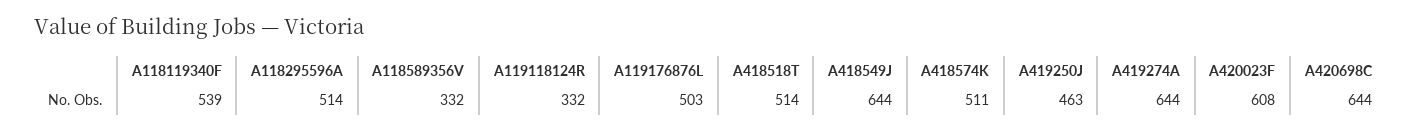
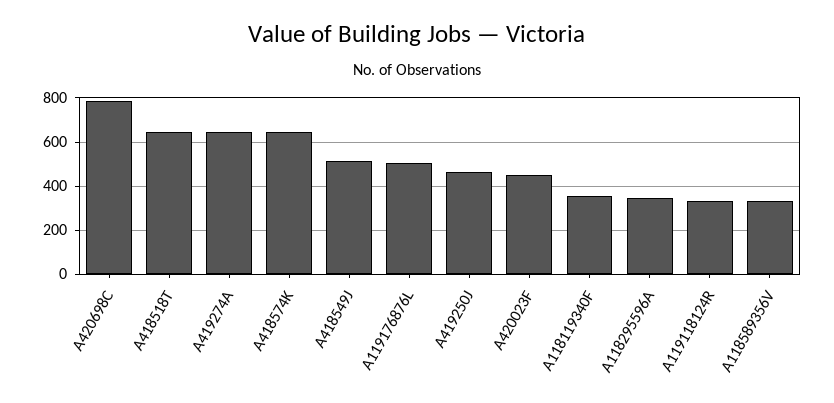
  {
-   "A118119340F": 539,
+   "A118119340F": 350,
-   "A118295596A": 514,
+   "A118295596A": 350,
    "A118589356V": 332,
    "A119118124R": 332,
    "A119176876L": 503,
-   "A418518T": 514,
+   "A418518T": 650,
-   "A418549J": 644,
+   "A418549J": 500,
-   "A418574K": 511,
+   "A418574K": 650,
    "A419250J": 463,
    "A419274A": 644,
-   "A420023F": 608,
+   "A420023F": 450,
-   "A420698C": 644
+   "A420698C": 800
  }

